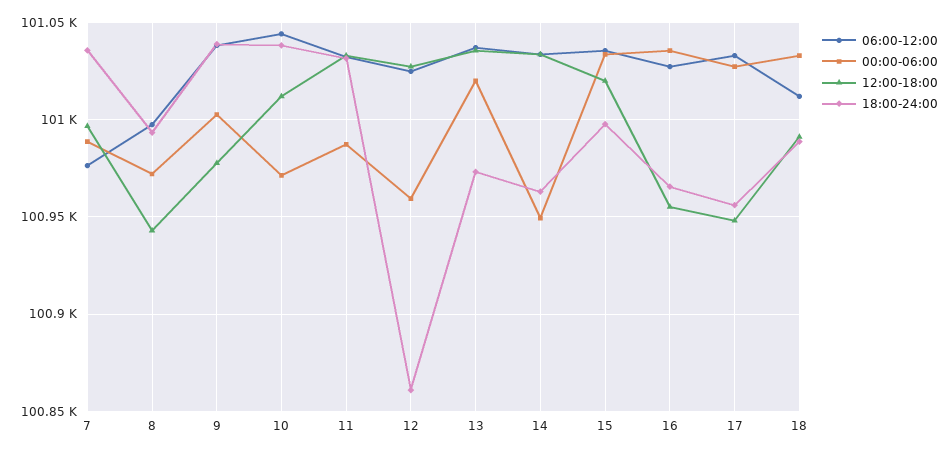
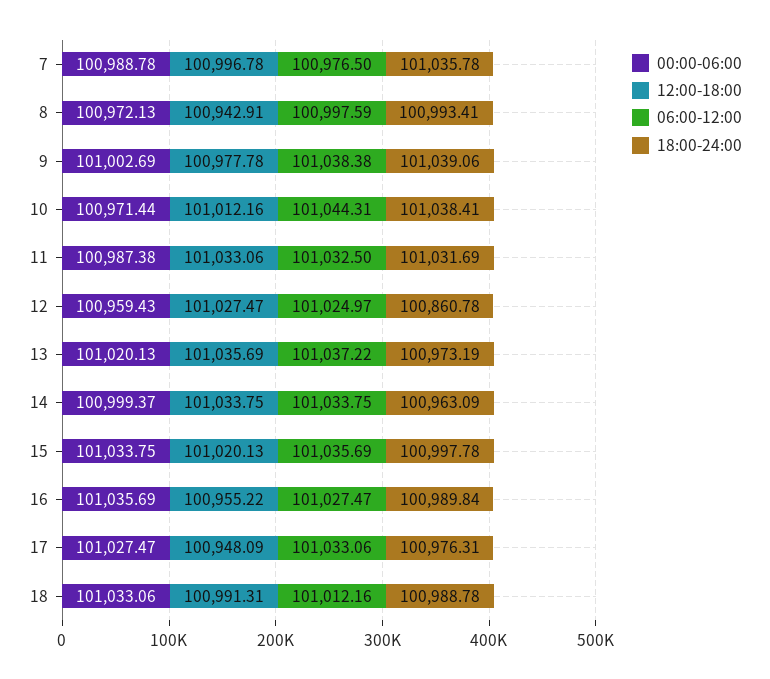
  {
    "06:00-12:00": {
      "7": 100976.5,
      "8": 100997.59,
      "9": 101038.38,
      "10": 101044.31,
      "11": 101032.5,
      "12": 101024.97,
      "13": 101037.22,
      "14": 101033.75,
      "15": 101035.69,
      "16": 101027.47,
      "17": 101033.06,
      "18": 101012.16
    },
    "00:00-06:00": {
      "7": 100988.78,
      "8": 100972.13,
      "9": 101002.69,
      "10": 100971.44,
      "11": 100987.38,
      "12": 100959.43,
      "13": 101020.13,
-     "14": 100950,
+     "14": 100999.37,
      "15": 101033.75,
      "16": 101035.69,
      "17": 101027.47,
      "18": 101033.06
    },
    "12:00-18:00": {
      "7": 100996.78,
      "8": 100942.91,
      "9": 100977.78,
      "10": 101012.16,
      "11": 101033.06,
      "12": 101027.47,
      "13": 101035.69,
      "14": 101033.75,
      "15": 101020.13,
      "16": 100955.22,
      "17": 100948.09,
      "18": 100991.31
    },
    "18:00-24:00": {
      "7": 101035.78,
      "8": 100993.41,
      "9": 101039.06,
      "10": 101038.41,
      "11": 101031.69,
      "12": 100860.78,
      "13": 100973.19,
      "14": 100963.09,
      "15": 100997.78,
-     "16": 100965,
+     "16": 100989.84,
-     "17": 100955,
+     "17": 100976.31,
      "18": 100988.78
    }
  }

